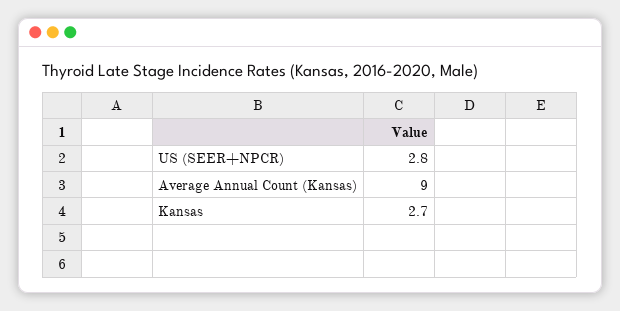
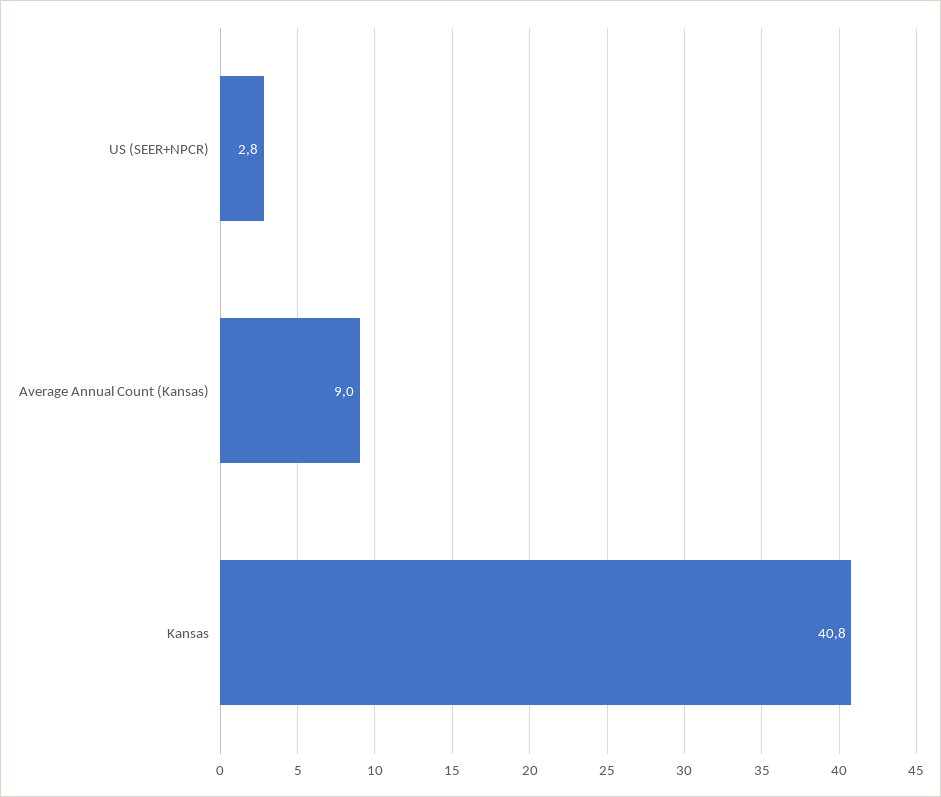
  {
    "US (SEER+NPCR)": 2.8,
    "Average Annual Count (Kansas)": 9,
-   "Kansas": 2.7
+   "Kansas": 40.8
  }

